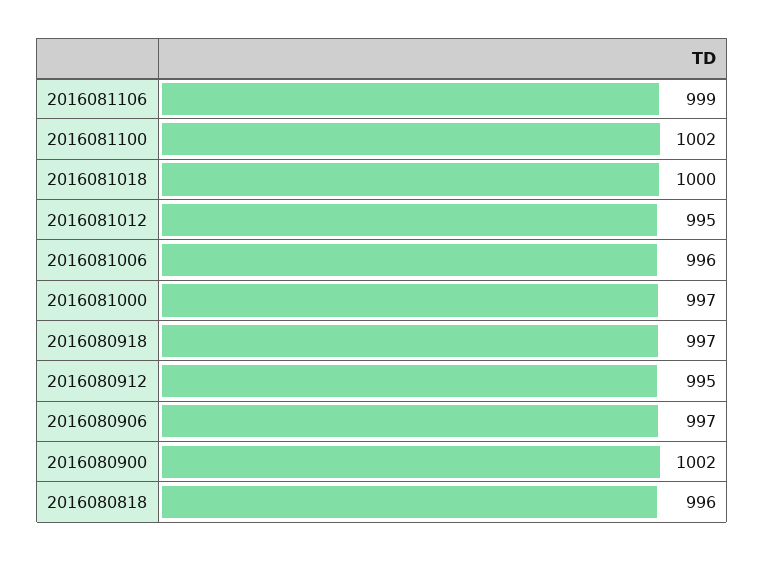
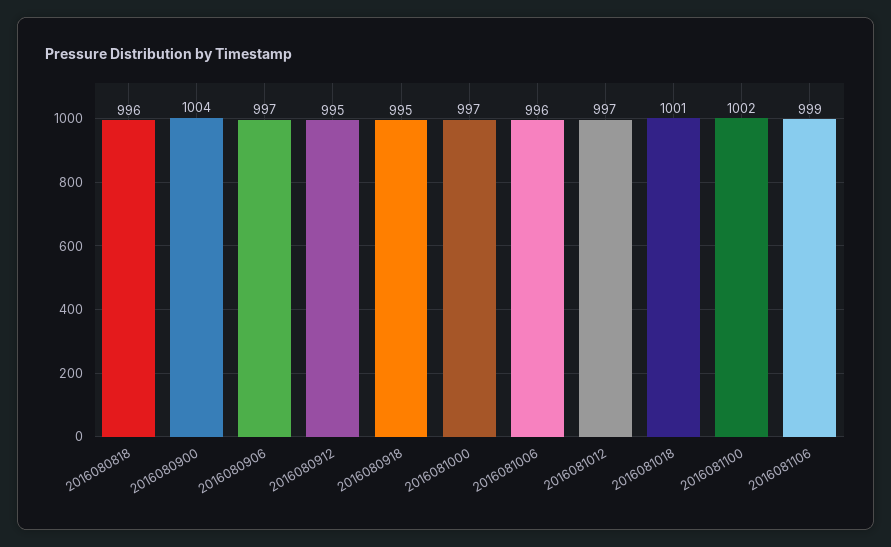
  {
    "2016081106": 999,
    "2016081100": 1002,
-   "2016081018": 1000,
+   "2016081018": 1001,
-   "2016081012": 995,
+   "2016081012": 997,
    "2016081006": 996,
    "2016081000": 997,
-   "2016080918": 997,
+   "2016080918": 995,
    "2016080912": 995,
    "2016080906": 997,
-   "2016080900": 1002,
+   "2016080900": 1004,
    "2016080818": 996
  }

